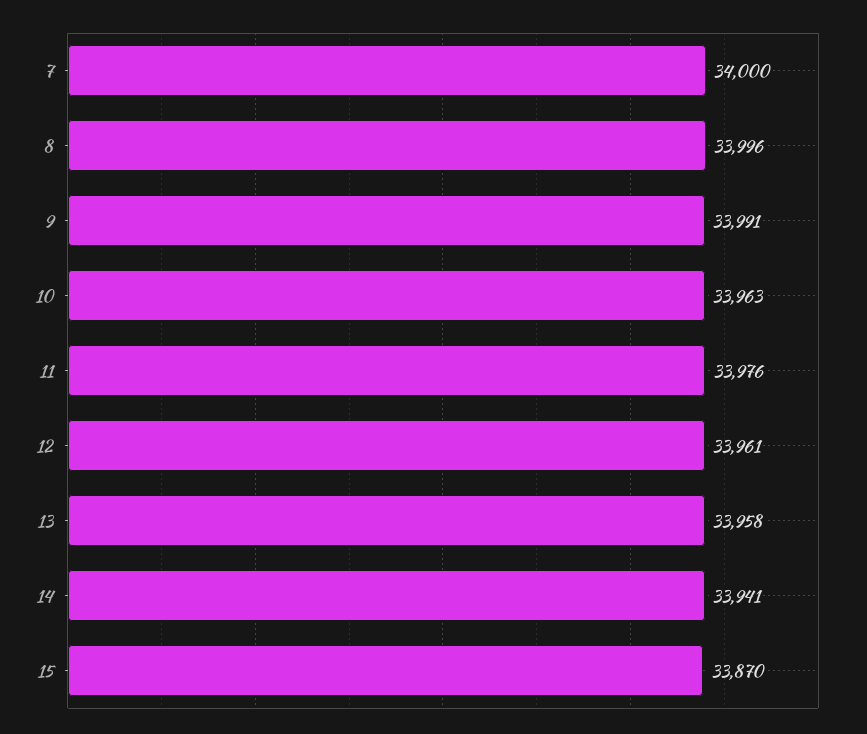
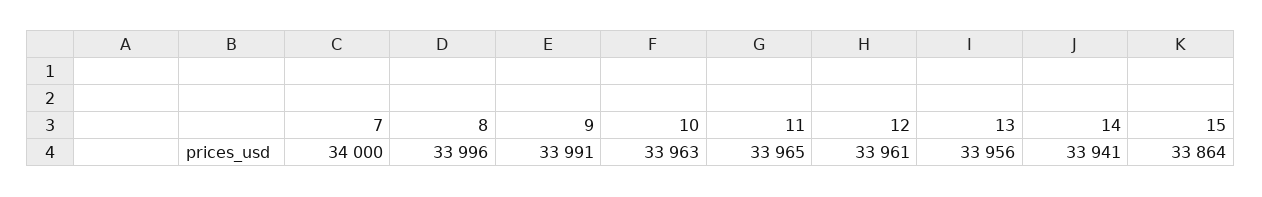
  {
    "7": 34000,
    "8": 33996,
    "9": 33991,
    "10": 33963,
-   "11": 33976,
+   "11": 33965,
    "12": 33961,
-   "13": 33958,
+   "13": 33956,
    "14": 33941,
-   "15": 33870
+   "15": 33864
  }

